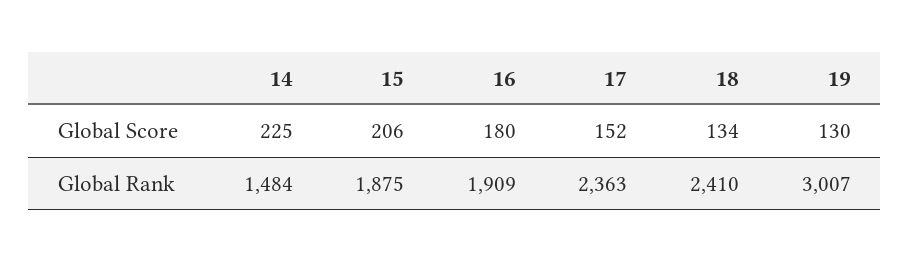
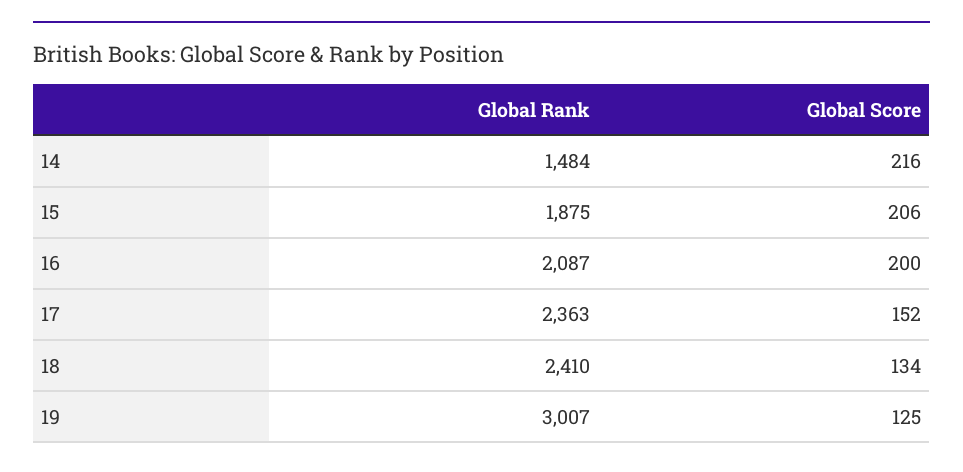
  {
    "14": {
-     "Global Score": 225,
+     "Global Score": 216,
      "Global Rank": 1484
    },
    "15": {
      "Global Score": 206,
      "Global Rank": 1875
    },
    "16": {
-     "Global Score": 180,
+     "Global Score": 200,
-     "Global Rank": 1909
+     "Global Rank": 2087
    },
    "17": {
      "Global Score": 152,
      "Global Rank": 2363
    },
    "18": {
      "Global Score": 134,
      "Global Rank": 2410
    },
    "19": {
-     "Global Score": 130,
+     "Global Score": 125,
      "Global Rank": 3007
    }
  }

